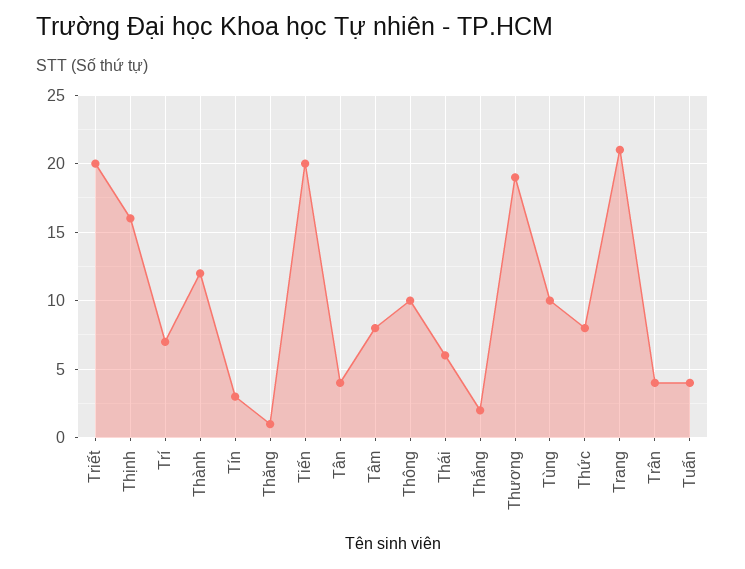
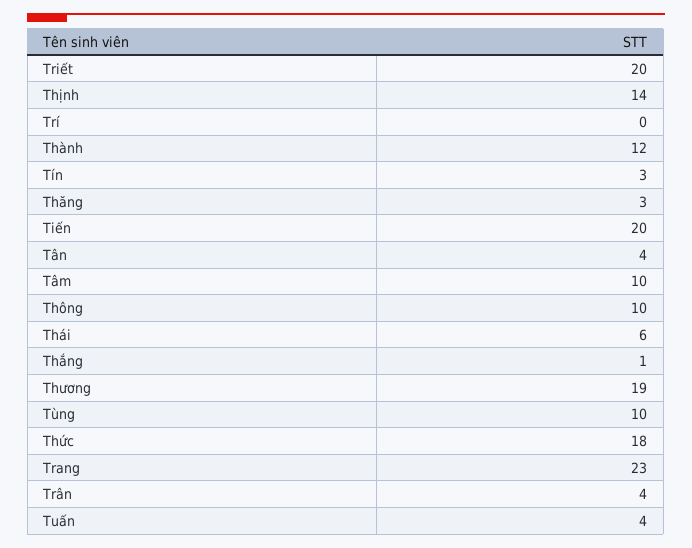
  {
    "Triết": 20,
-   "Thịnh": 16,
+   "Thịnh": 14,
-   "Trí": 7,
+   "Trí": 0,
    "Thành": 12,
    "Tín": 3,
-   "Thăng": 1,
+   "Thăng": 3,
    "Tiến": 20,
    "Tân": 4,
-   "Tâm": 8,
+   "Tâm": 10,
    "Thông": 10,
    "Thái": 6,
-   "Thắng": 2,
+   "Thắng": 1,
    "Thương": 19,
    "Tùng": 10,
-   "Thức": 8,
+   "Thức": 18,
-   "Trang": 21,
+   "Trang": 23,
    "Trân": 4,
    "Tuấn": 4
  }

